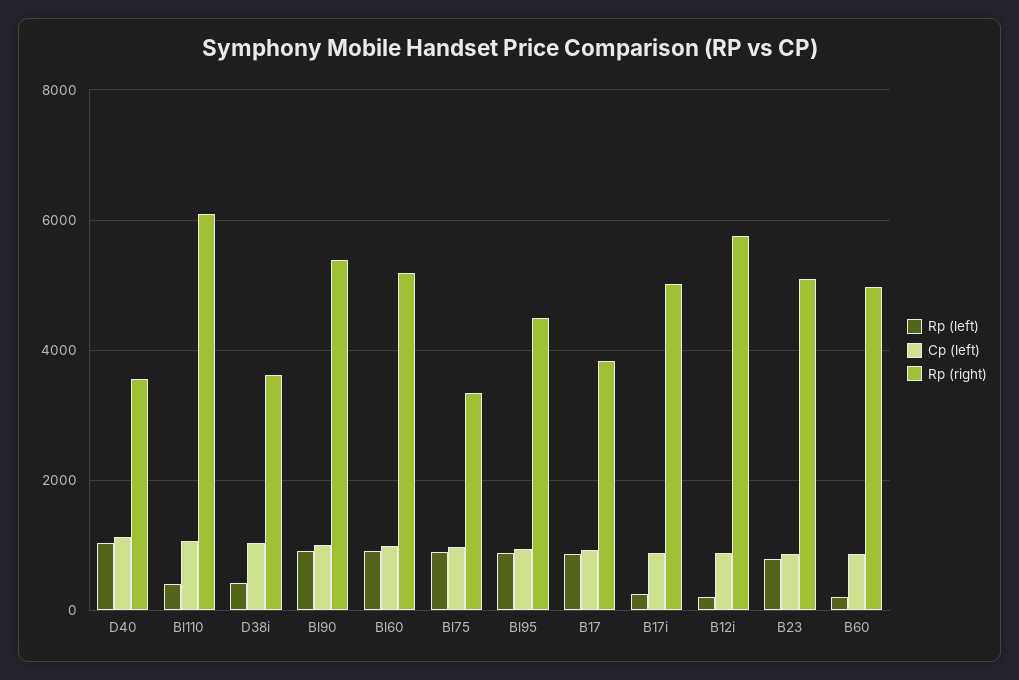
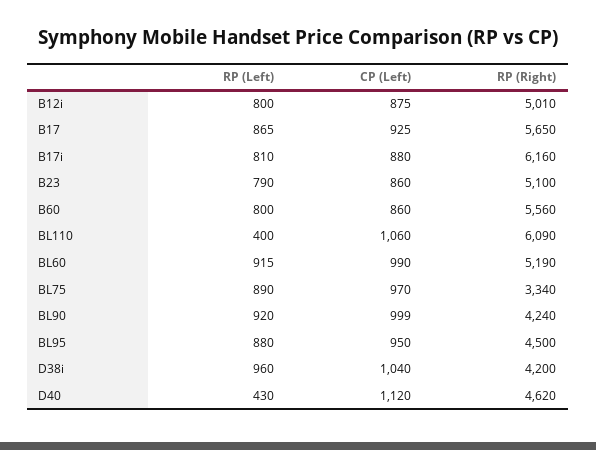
  {
    "Rp (left)": {
-     "D40": 1000,
+     "D40": 430,
      "Bl110": 400,
-     "D38i": 400,
+     "D38i": 960,
      "Bl90": 920,
      "Bl60": 915,
      "Bl75": 890,
      "Bl95": 880,
      "B17": 865,
-     "B17i": 200,
+     "B17i": 810,
-     "B12i": 200,
+     "B12i": 800,
      "B23": 790,
-     "B60": 200
+     "B60": 800
    },
    "Cp (left)": {
      "D40": 1120,
      "Bl110": 1060,
      "D38i": 1040,
      "Bl90": 999,
      "Bl60": 990,
      "Bl75": 970,
      "Bl95": 950,
      "B17": 925,
      "B17i": 880,
      "B12i": 875,
      "B23": 860,
      "B60": 860
    },
    "Rp (right)": {
-     "D40": 3600,
+     "D40": 4620,
      "Bl110": 6090,
-     "D38i": 3600,
+     "D38i": 4200,
-     "Bl90": 5400,
+     "Bl90": 4240,
      "Bl60": 5190,
      "Bl75": 3340,
      "Bl95": 4500,
-     "B17": 3800,
+     "B17": 5650,
-     "B17i": 5000,
+     "B17i": 6160,
-     "B12i": 5800,
+     "B12i": 5010,
      "B23": 5100,
-     "B60": 5000
+     "B60": 5560
    }
  }

